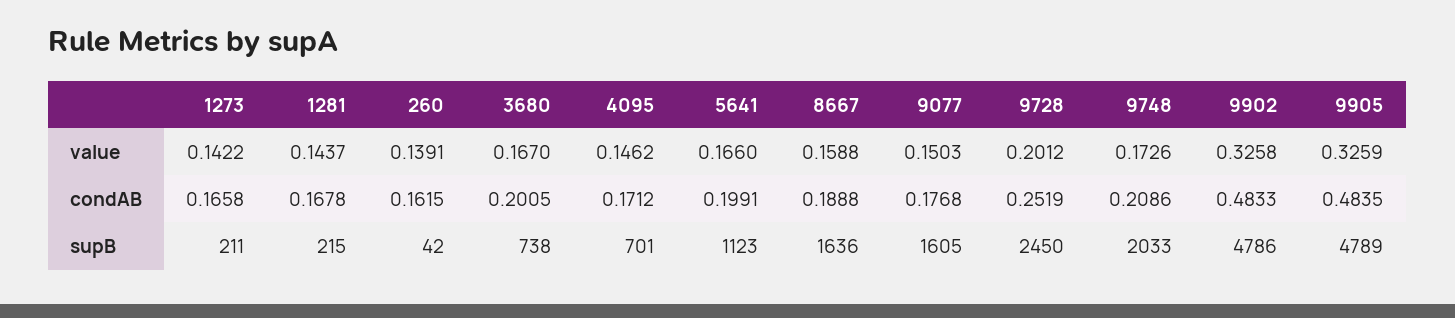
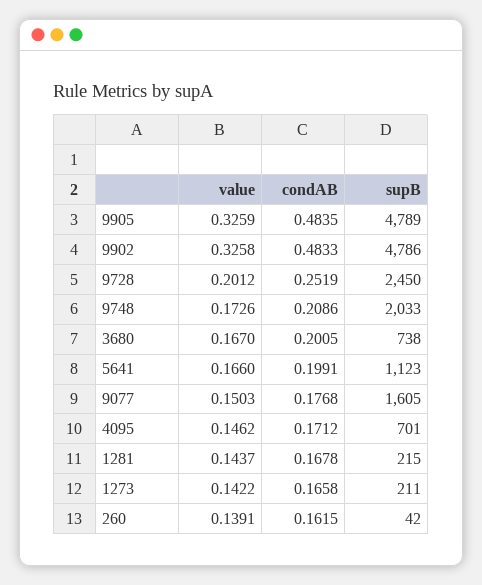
  {
    "1273": {
      "value": 0.1422,
      "condAB": 0.1658,
      "supB": 211
    },
    "1281": {
      "value": 0.1437,
      "condAB": 0.1678,
      "supB": 215
    },
    "260": {
      "value": 0.1391,
      "condAB": 0.1615,
      "supB": 42
    },
    "3680": {
      "value": 0.167,
      "condAB": 0.2005,
      "supB": 738
    },
    "4095": {
      "value": 0.1462,
      "condAB": 0.1712,
      "supB": 701
    },
    "5641": {
      "value": 0.166,
      "condAB": 0.1991,
      "supB": 1123
    },
-   "8667": {
-     "value": 0.1588,
-     "condAB": 0.1888,
-     "supB": 1636
-   },
    "9077": {
      "value": 0.1503,
      "condAB": 0.1768,
      "supB": 1605
    },
    "9728": {
      "value": 0.2012,
      "condAB": 0.2519,
      "supB": 2450
    },
    "9748": {
      "value": 0.1726,
      "condAB": 0.2086,
      "supB": 2033
    },
    "9902": {
      "value": 0.3258,
      "condAB": 0.4833,
      "supB": 4786
    },
    "9905": {
      "value": 0.3259,
      "condAB": 0.4835,
      "supB": 4789
    }
  }

